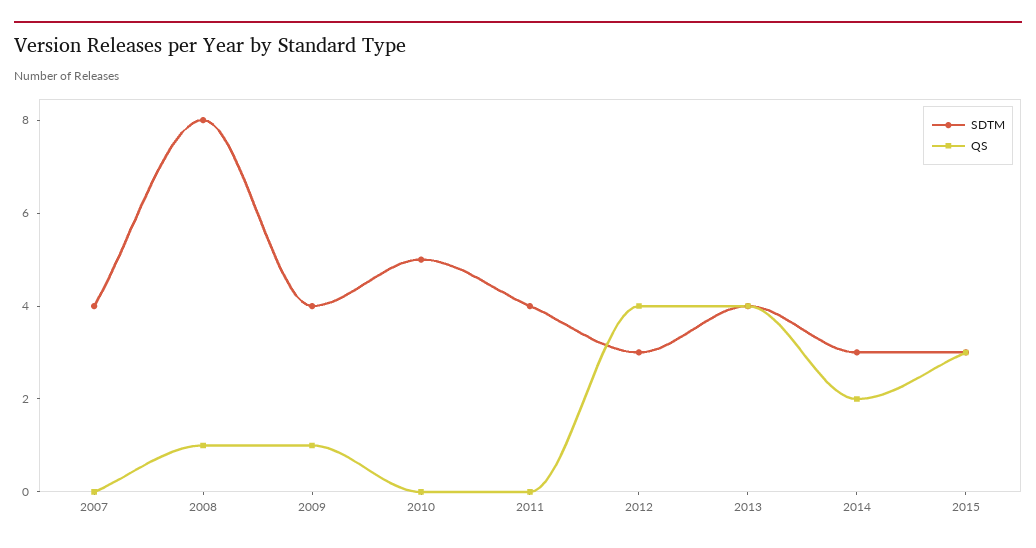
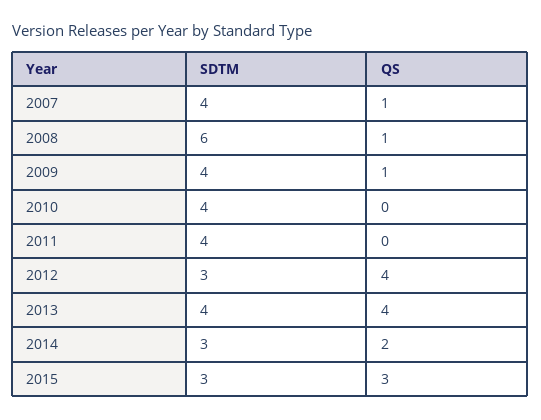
  {
    "SDTM": {
      "2007": 4,
-     "2008": 8,
+     "2008": 6,
      "2009": 4,
-     "2010": 5,
+     "2010": 4,
      "2011": 4,
      "2012": 3,
      "2013": 4,
      "2014": 3,
      "2015": 3
    },
    "QS": {
-     "2007": 0,
+     "2007": 1,
      "2008": 1,
      "2009": 1,
      "2010": 0,
      "2011": 0,
      "2012": 4,
      "2013": 4,
      "2014": 2,
      "2015": 3
    }
  }

